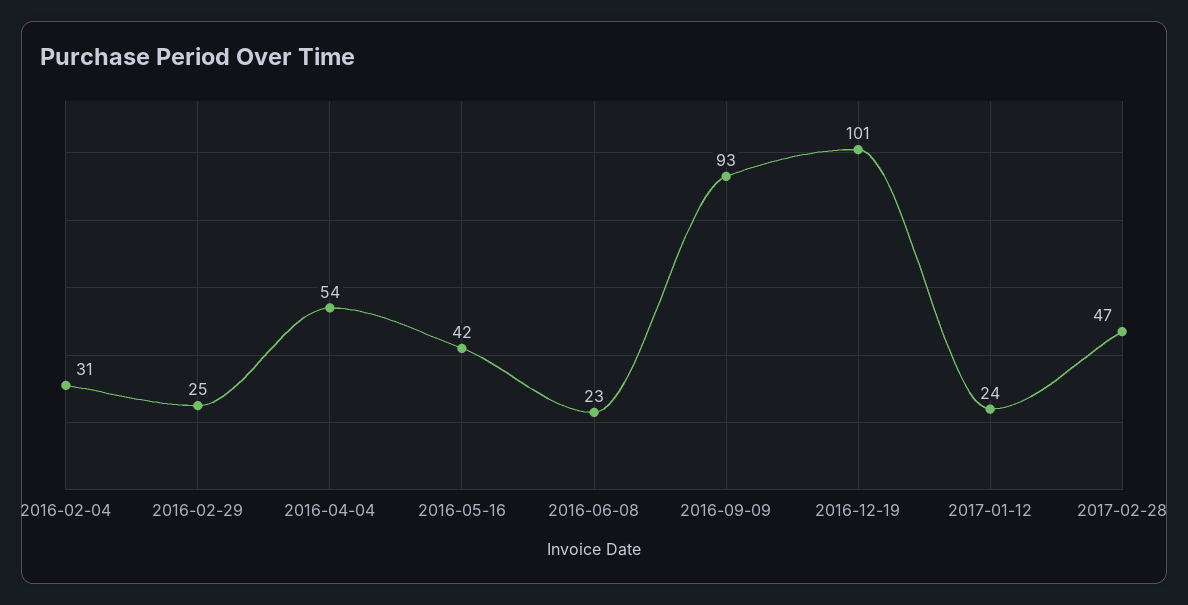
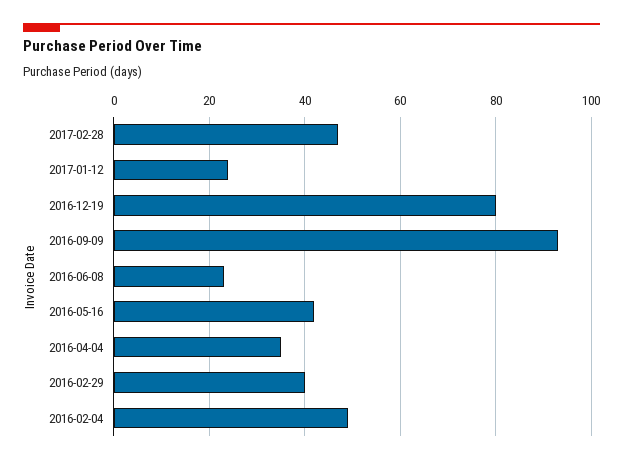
  {
-   "2016-02-04": 31,
+   "2016-02-04": 50,
-   "2016-02-29": 25,
+   "2016-02-29": 40,
-   "2016-04-04": 54,
+   "2016-04-04": 35,
    "2016-05-16": 42,
    "2016-06-08": 23,
    "2016-09-09": 93,
-   "2016-12-19": 101,
+   "2016-12-19": 80,
    "2017-01-12": 24,
    "2017-02-28": 47
  }

